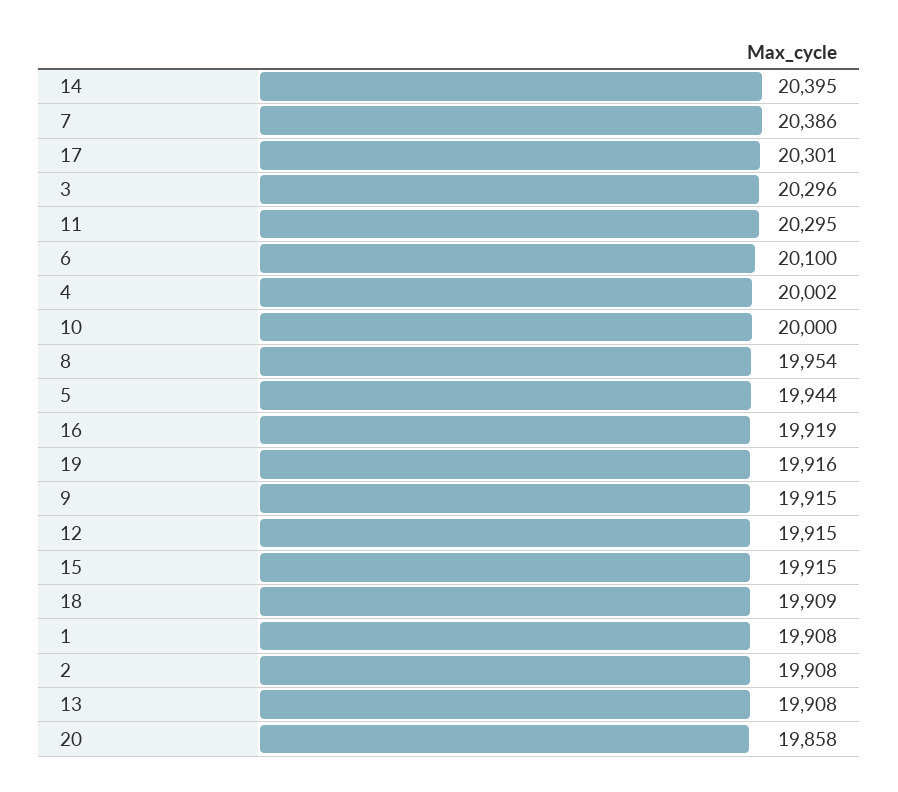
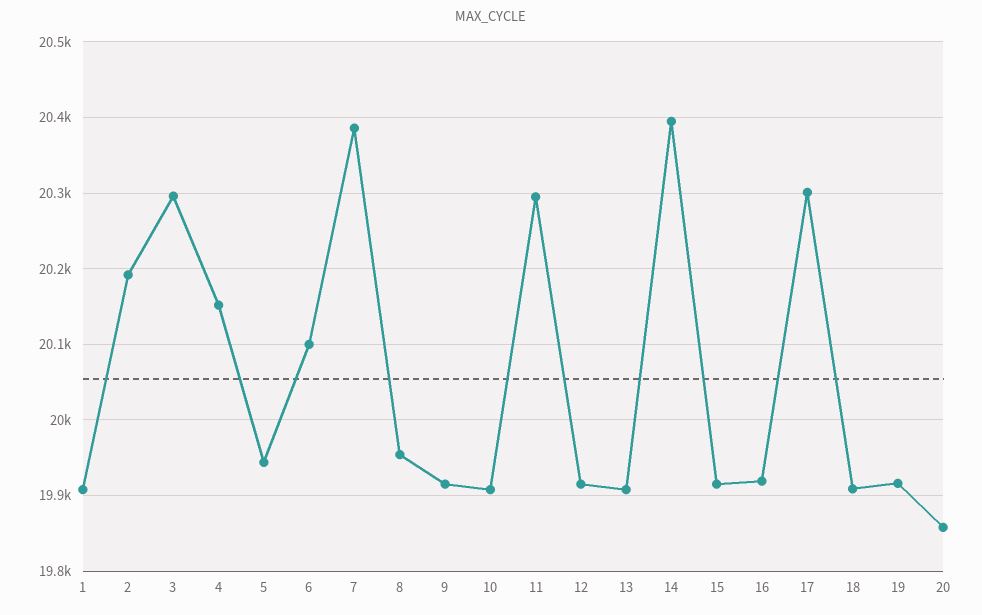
  {
    "14": 20395,
    "7": 20386,
    "17": 20301,
    "3": 20296,
    "11": 20295,
    "6": 20100,
-   "4": 20002,
+   "4": 20150,
-   "10": 20000,
+   "10": 19910,
    "8": 19954,
    "5": 19944,
    "16": 19919,
    "19": 19916,
    "9": 19915,
    "12": 19915,
    "15": 19915,
    "18": 19909,
    "1": 19908,
-   "2": 19908,
+   "2": 20190,
    "13": 19908,
    "20": 19858
  }

